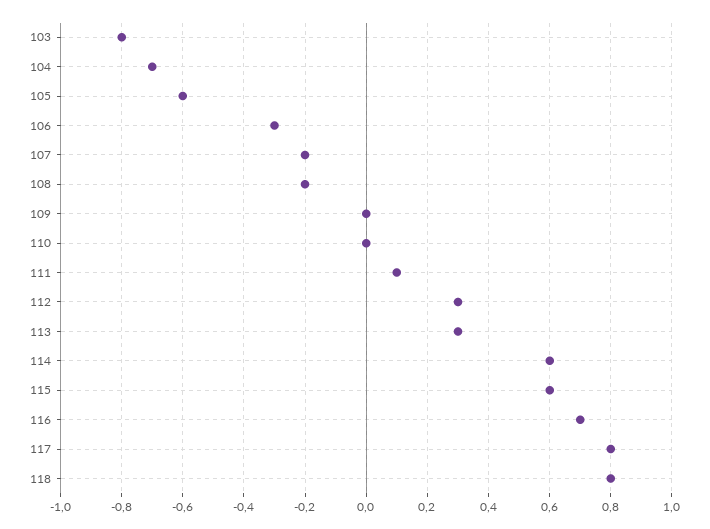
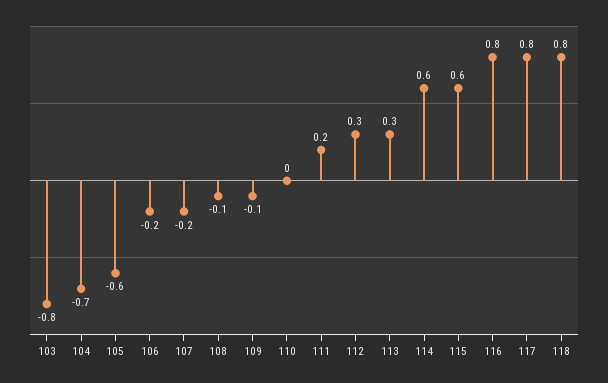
  {
    "103": -0.8,
    "104": -0.7,
    "105": -0.6,
-   "106": -0.3,
+   "106": -0.2,
    "107": -0.2,
-   "108": -0.2,
+   "108": -0.1,
-   "109": 0,
+   "109": -0.1,
    "110": 0,
-   "111": 0.1,
+   "111": 0.2,
    "112": 0.3,
    "113": 0.3,
    "114": 0.6,
    "115": 0.6,
-   "116": 0.7,
+   "116": 0.8,
    "117": 0.8,
    "118": 0.8
  }

